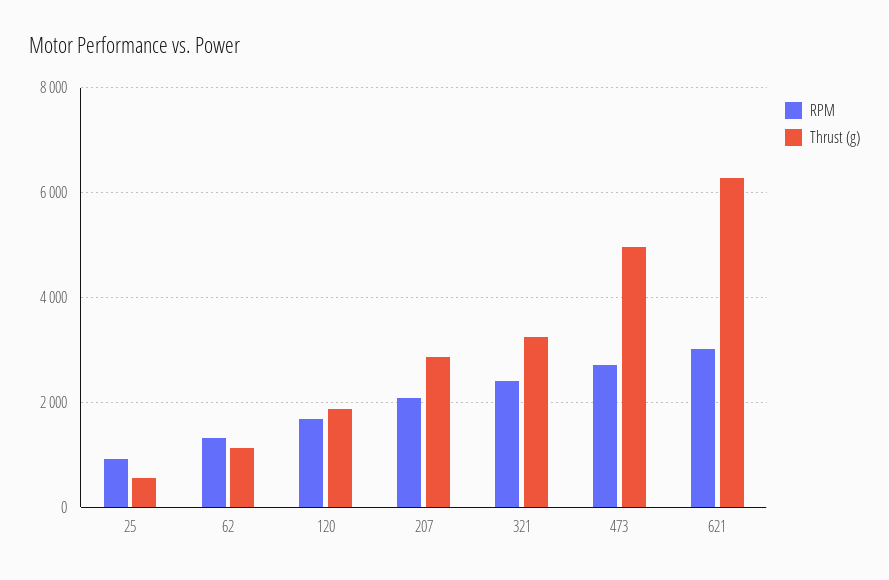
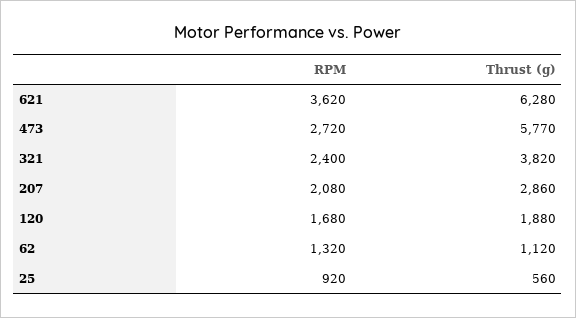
  {
    "RPM": {
      "25": 920,
      "62": 1320,
      "120": 1680,
      "207": 2080,
      "321": 2400,
      "473": 2720,
-     "621": 3000
+     "621": 3620
    },
    "Thrust (g)": {
      "25": 560,
      "62": 1120,
      "120": 1880,
      "207": 2860,
-     "321": 3200,
+     "321": 3820,
-     "473": 5000,
+     "473": 5770,
      "621": 6280
    }
  }

